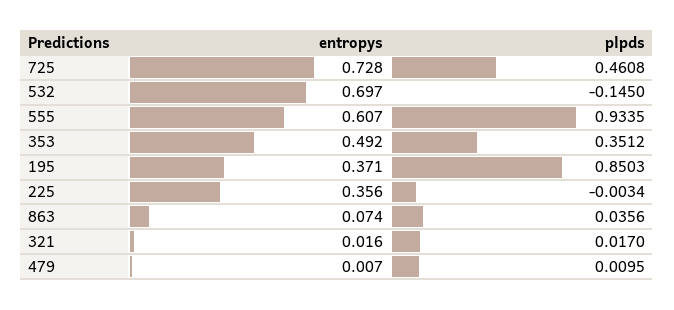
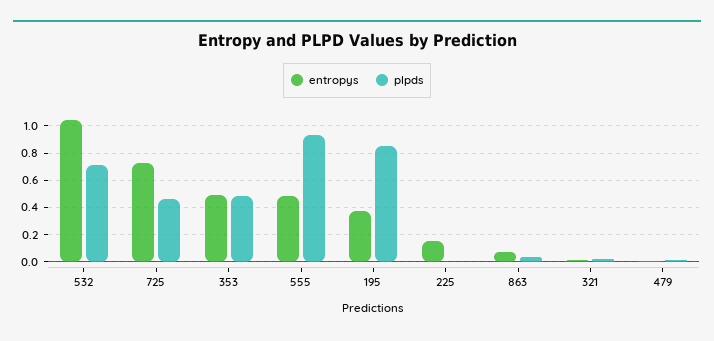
  {
    "entropys": {
      "725": 0.728,
-     "532": 0.697,
+     "532": 1.05,
-     "555": 0.607,
+     "555": 0.5,
      "353": 0.492,
      "195": 0.371,
-     "225": 0.356,
+     "225": 0.15,
      "863": 0.074,
      "321": 0.016,
      "479": 0.007
    },
    "plpds": {
      "725": 0.4608,
-     "532": -0.145,
+     "532": 0.7,
      "555": 0.9335,
-     "353": 0.3512,
+     "353": 0.5,
      "195": 0.8503,
      "225": -0.0034,
      "863": 0.0356,
      "321": 0.017,
      "479": 0.0095
    }
  }

